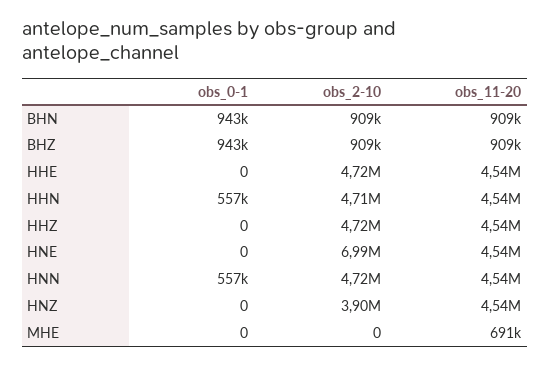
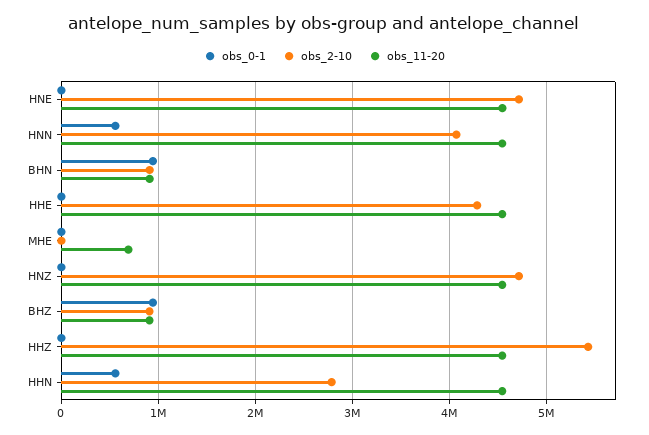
  {
    "obs_0-1": {
      "BHN": 943000,
      "BHZ": 943000,
      "HHE": 0,
      "HHN": 557000,
      "HHZ": 0,
      "HNE": 0,
      "HNN": 557000,
      "HNZ": 0,
      "MHE": 0
    },
    "obs_2-10": {
      "BHN": 909000,
      "BHZ": 909000,
-     "HHE": 4720000,
+     "HHE": 4300000,
-     "HHN": 4710000,
+     "HHN": 2800000,
-     "HHZ": 4720000,
+     "HHZ": 5400000,
-     "HNE": 6990000,
+     "HNE": 4700000,
-     "HNN": 4720000,
+     "HNN": 4100000,
-     "HNZ": 3900000,
+     "HNZ": 4700000,
      "MHE": 0
    },
    "obs_11-20": {
      "BHN": 909000,
      "BHZ": 909000,
      "HHE": 4540000,
      "HHN": 4540000,
      "HHZ": 4540000,
      "HNE": 4540000,
      "HNN": 4540000,
      "HNZ": 4540000,
      "MHE": 691000
    }
  }

